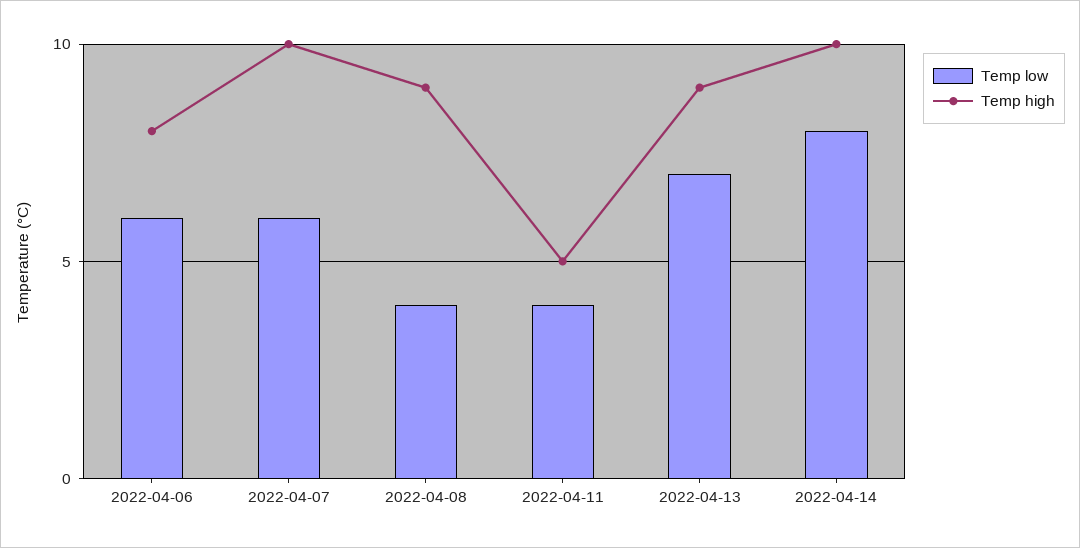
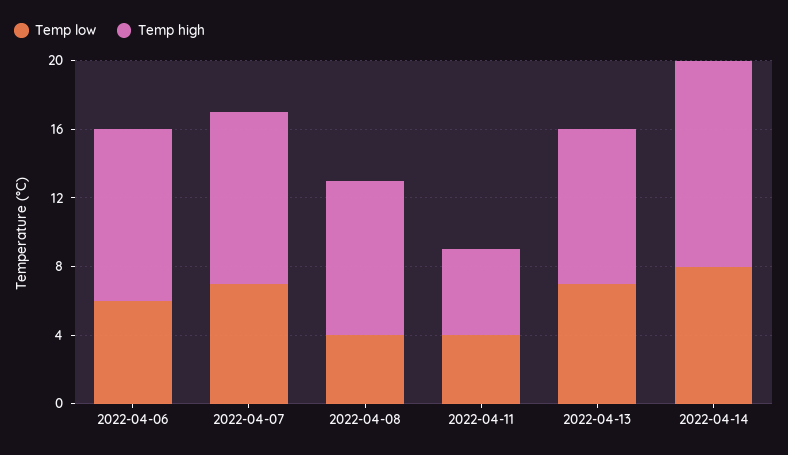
  {
    "Temp low": {
      "2022-04-06": 6,
-     "2022-04-07": 6,
+     "2022-04-07": 7,
      "2022-04-08": 4,
      "2022-04-11": 4,
      "2022-04-13": 7,
      "2022-04-14": 8
    },
    "Temp high": {
-     "2022-04-06": 8,
+     "2022-04-06": 10,
      "2022-04-07": 10,
      "2022-04-08": 9,
      "2022-04-11": 5,
      "2022-04-13": 9,
-     "2022-04-14": 10
+     "2022-04-14": 12
    }
  }

